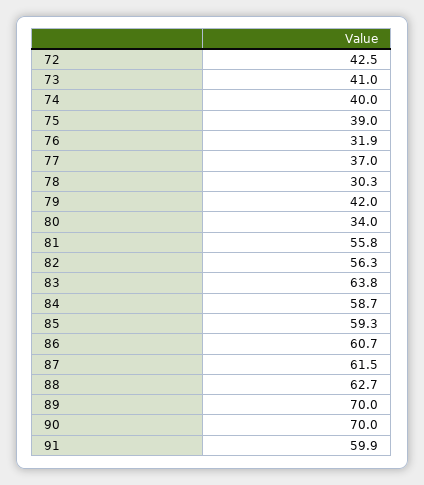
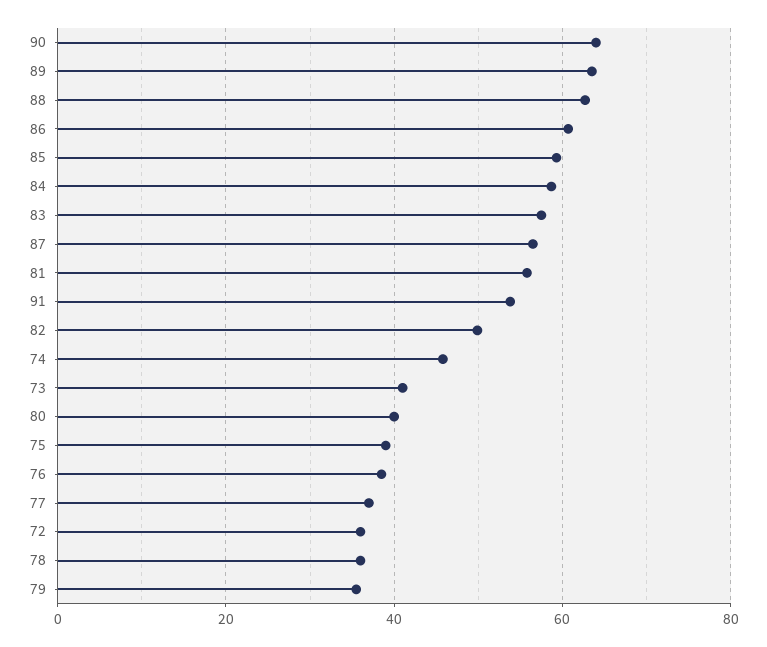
  {
-   "72": 42.5,
+   "72": 36,
    "73": 41,
-   "74": 40,
+   "74": 46,
    "75": 39,
-   "76": 31.9,
+   "76": 38,
    "77": 37,
-   "78": 30.3,
+   "78": 36,
-   "79": 42,
+   "79": 36,
-   "80": 34,
+   "80": 40,
    "81": 55.8,
-   "82": 56.3,
+   "82": 50,
-   "83": 63.8,
+   "83": 58,
    "84": 58.7,
    "85": 59.3,
    "86": 60.7,
-   "87": 61.5,
+   "87": 56,
    "88": 62.7,
-   "89": 70,
+   "89": 64,
-   "90": 70,
+   "90": 64,
-   "91": 59.9
+   "91": 54
  }

